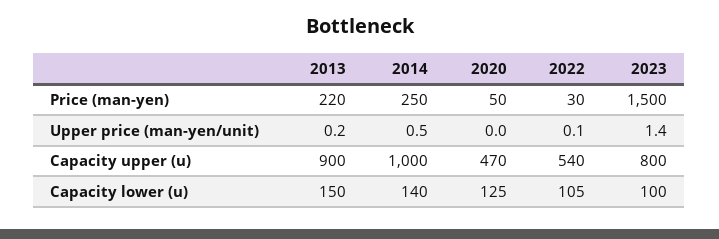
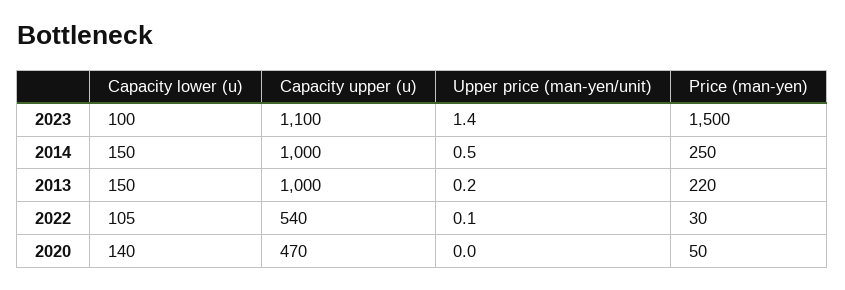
  {
    "2013": {
      "Price (man-yen)": 220,
      "Upper price (man-yen/unit)": 0.2,
-     "Capacity upper (u)": 900,
+     "Capacity upper (u)": 1000,
      "Capacity lower (u)": 150
    },
    "2014": {
      "Price (man-yen)": 250,
      "Upper price (man-yen/unit)": 0.5,
      "Capacity upper (u)": 1000,
-     "Capacity lower (u)": 140
+     "Capacity lower (u)": 150
    },
    "2020": {
      "Price (man-yen)": 50,
      "Upper price (man-yen/unit)": 0,
      "Capacity upper (u)": 470,
-     "Capacity lower (u)": 125
+     "Capacity lower (u)": 140
    },
    "2022": {
      "Price (man-yen)": 30,
      "Upper price (man-yen/unit)": 0.1,
      "Capacity upper (u)": 540,
      "Capacity lower (u)": 105
    },
    "2023": {
      "Price (man-yen)": 1500,
      "Upper price (man-yen/unit)": 1.4,
-     "Capacity upper (u)": 800,
+     "Capacity upper (u)": 1100,
      "Capacity lower (u)": 100
    }
  }

